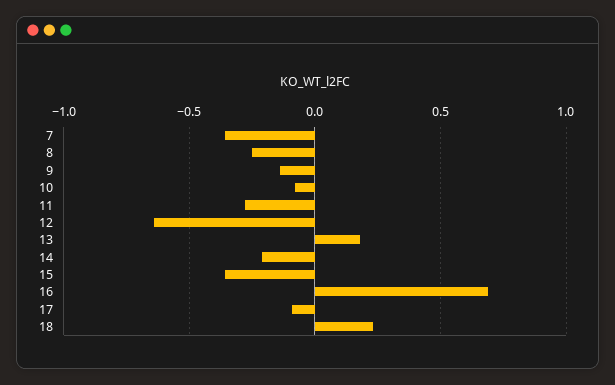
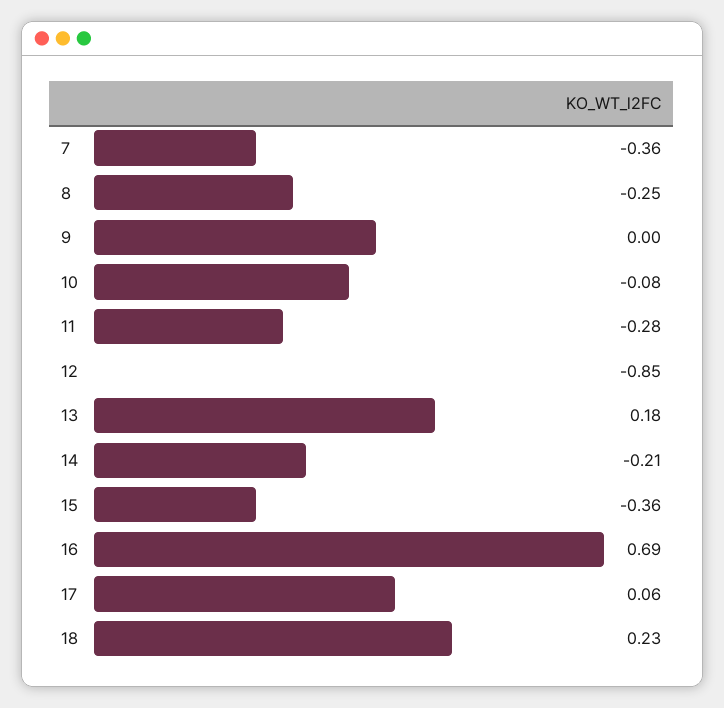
  {
    "7": -0.36,
    "8": -0.25,
-   "9": -0.15,
+   "9": 0,
    "10": -0.08,
    "11": -0.28,
-   "12": -0.65,
+   "12": -0.85,
    "13": 0.18,
    "14": -0.21,
    "15": -0.36,
    "16": 0.69,
-   "17": -0.1,
+   "17": 0.06,
    "18": 0.23
  }

